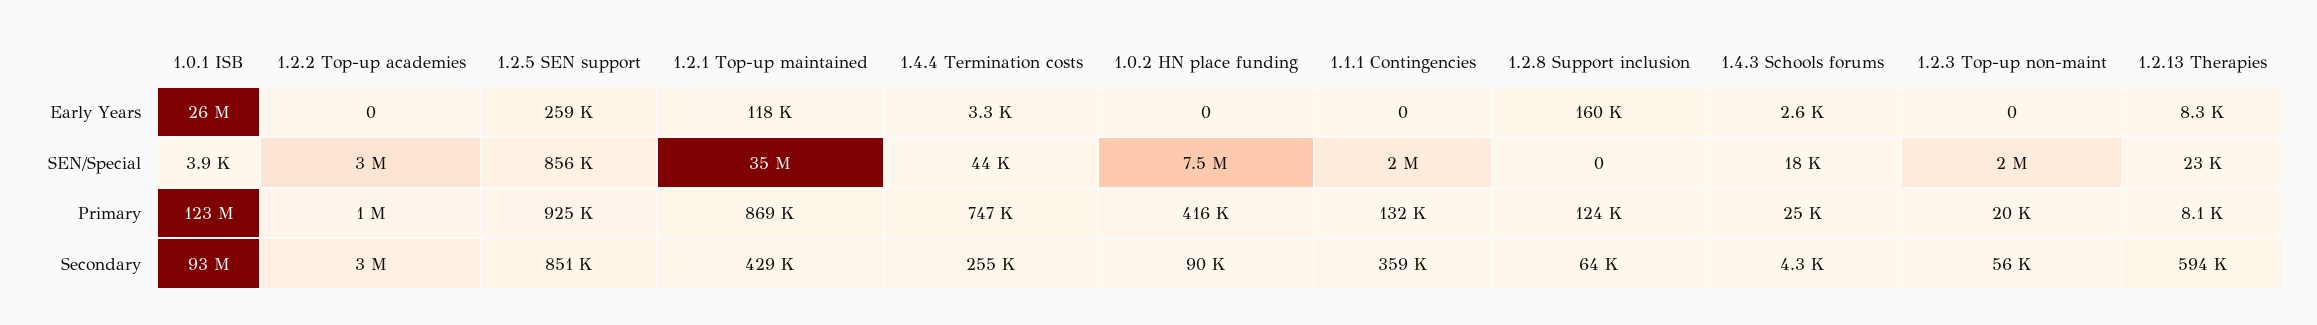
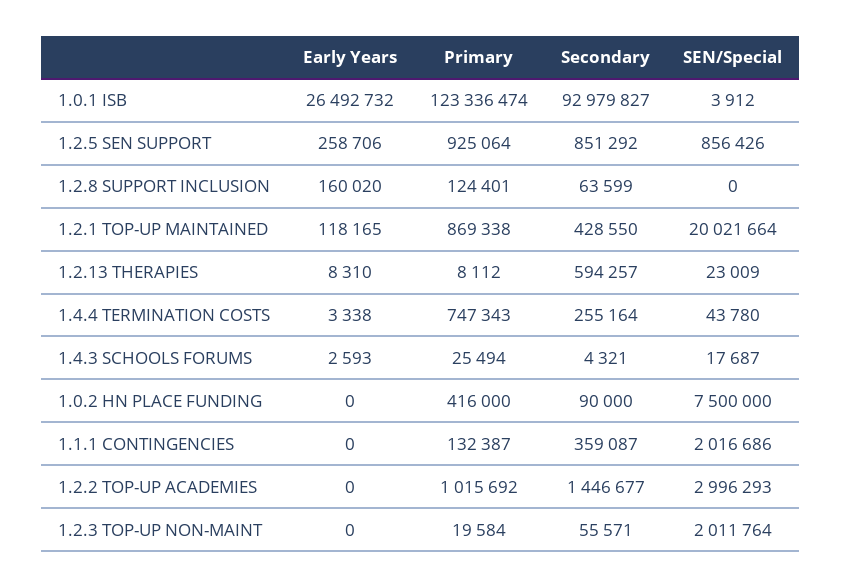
  {
    "1.0.1 ISB": {
      "Early Years": 26492732,
      "SEN/Special": 3912,
      "Primary": 123336474,
      "Secondary": 92979827
    },
    "1.2.2 Top-up academies": {
      "Early Years": 0,
      "SEN/Special": 2996293,
      "Primary": 1015692,
-     "Secondary": 3000000
+     "Secondary": 1446677
    },
    "1.2.5 SEN support": {
      "Early Years": 258706,
      "SEN/Special": 856426,
      "Primary": 925064,
      "Secondary": 851292
    },
    "1.2.1 Top-up maintained": {
      "Early Years": 118165,
-     "SEN/Special": 35000000,
+     "SEN/Special": 20021664,
      "Primary": 869338,
      "Secondary": 428550
    },
    "1.4.4 Termination costs": {
      "Early Years": 3338,
      "SEN/Special": 43780,
      "Primary": 747343,
      "Secondary": 255164
    },
    "1.0.2 HN place funding": {
      "Early Years": 0,
      "SEN/Special": 7500000,
      "Primary": 416000,
      "Secondary": 90000
    },
    "1.1.1 Contingencies": {
      "Early Years": 0,
      "SEN/Special": 2016686,
      "Primary": 132387,
      "Secondary": 359087
    },
    "1.2.8 Support inclusion": {
      "Early Years": 160020,
      "SEN/Special": 0,
      "Primary": 124401,
      "Secondary": 63599
    },
    "1.4.3 Schools forums": {
      "Early Years": 2593,
      "SEN/Special": 17687,
      "Primary": 25494,
      "Secondary": 4321
    },
    "1.2.3 Top-up non-maint": {
      "Early Years": 0,
      "SEN/Special": 2011764,
      "Primary": 19584,
      "Secondary": 55571
    },
    "1.2.13 Therapies": {
      "Early Years": 8310,
      "SEN/Special": 23009,
      "Primary": 8112,
      "Secondary": 594257
    }
  }

